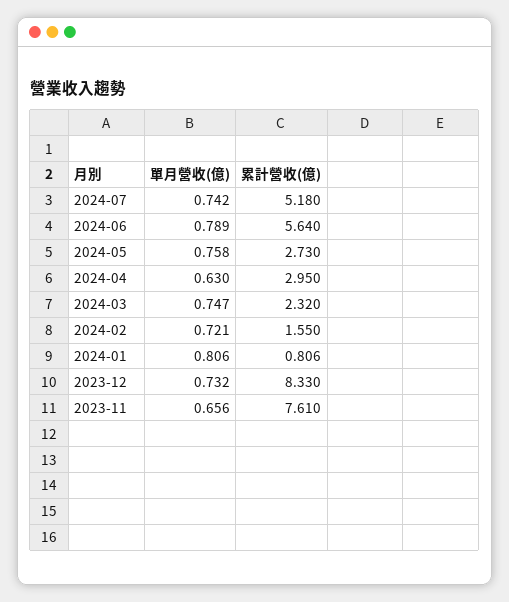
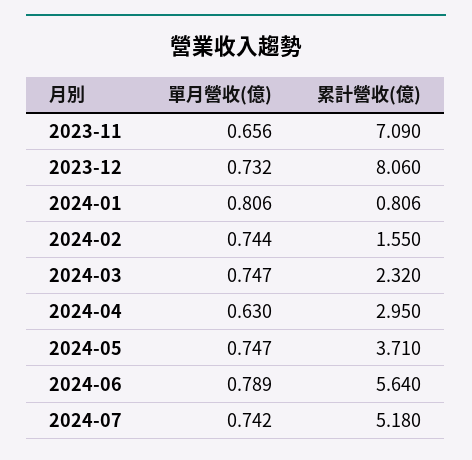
  {
    "單月營收(億)": {
      "2024-07": 0.742,
      "2024-06": 0.789,
-     "2024-05": 0.758,
+     "2024-05": 0.747,
      "2024-04": 0.63,
      "2024-03": 0.747,
-     "2024-02": 0.721,
+     "2024-02": 0.744,
      "2024-01": 0.806,
      "2023-12": 0.732,
      "2023-11": 0.656
    },
    "累計營收(億)": {
      "2024-07": 5.18,
      "2024-06": 5.64,
-     "2024-05": 2.73,
+     "2024-05": 3.71,
      "2024-04": 2.95,
      "2024-03": 2.32,
      "2024-02": 1.55,
      "2024-01": 0.806,
-     "2023-12": 8.33,
+     "2023-12": 8.06,
-     "2023-11": 7.61
+     "2023-11": 7.09
    }
  }

